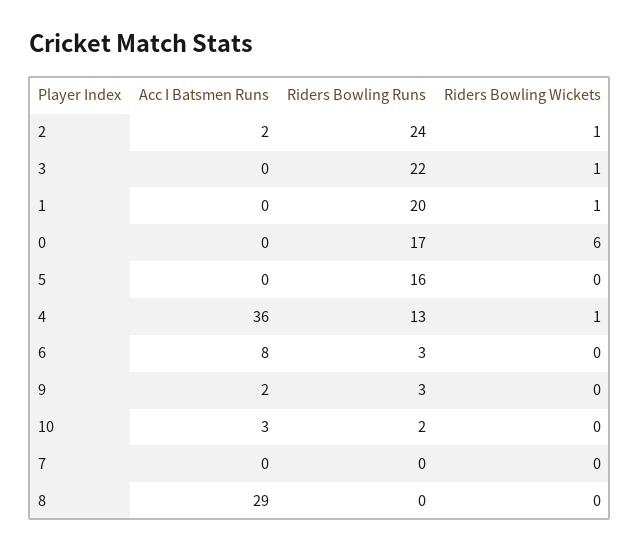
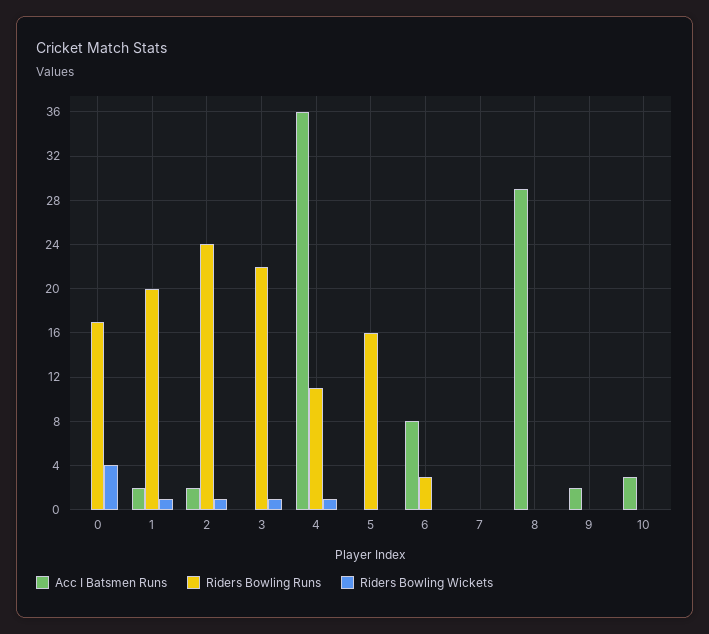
  {
    "Acc I Batsmen Runs": {
      "2": 2,
      "3": 0,
-     "1": 0,
+     "1": 2,
      "0": 0,
      "5": 0,
      "4": 36,
      "6": 8,
      "9": 2,
      "10": 3,
      "7": 0,
      "8": 29
    },
    "Riders Bowling Runs": {
      "2": 24,
      "3": 22,
      "1": 20,
      "0": 17,
      "5": 16,
-     "4": 13,
+     "4": 11,
      "6": 3,
-     "9": 3,
+     "9": 0,
-     "10": 2,
+     "10": 0,
      "7": 0,
      "8": 0
    },
    "Riders Bowling Wickets": {
      "2": 1,
      "3": 1,
      "1": 1,
-     "0": 6,
+     "0": 4,
      "5": 0,
      "4": 1,
      "6": 0,
      "9": 0,
      "10": 0,
      "7": 0,
      "8": 0
    }
  }

